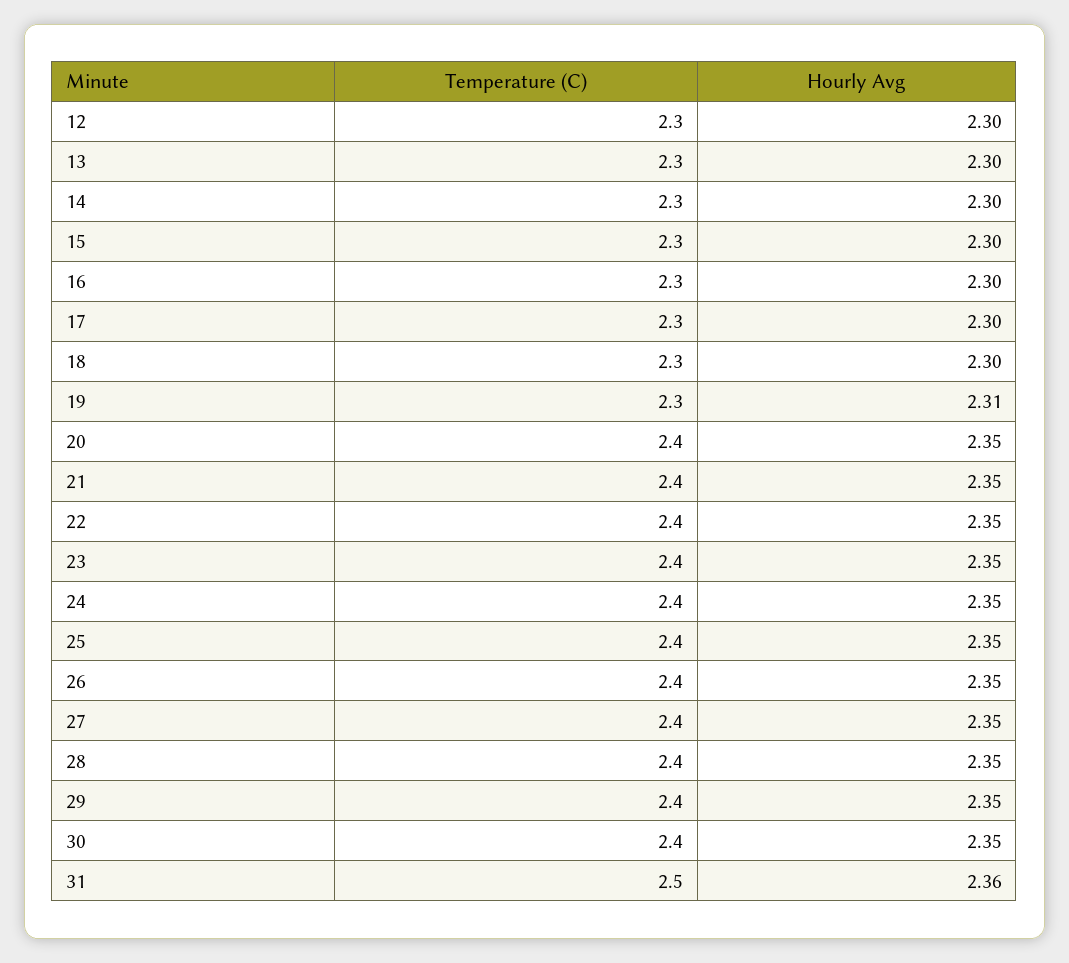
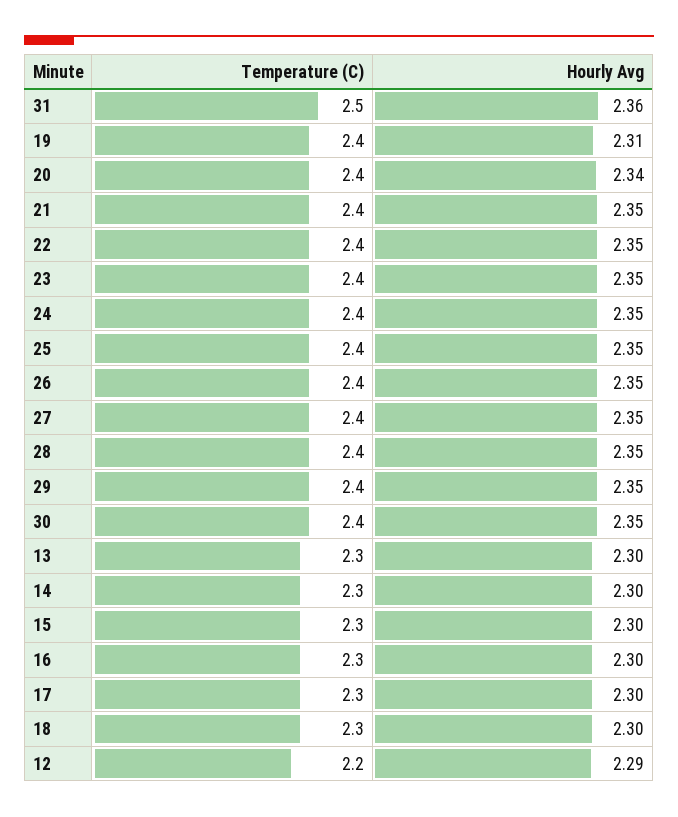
  {
    "Temperature (C)": {
-     "12": 2.3,
+     "12": 2.2,
      "13": 2.3,
      "14": 2.3,
      "15": 2.3,
      "16": 2.3,
      "17": 2.3,
      "18": 2.3,
-     "19": 2.3,
+     "19": 2.4,
      "20": 2.4,
      "21": 2.4,
      "22": 2.4,
      "23": 2.4,
      "24": 2.4,
      "25": 2.4,
      "26": 2.4,
      "27": 2.4,
      "28": 2.4,
      "29": 2.4,
      "30": 2.4,
      "31": 2.5
    },
    "Hourly Avg": {
-     "12": 2.3,
+     "12": 2.29,
      "13": 2.3,
      "14": 2.3,
      "15": 2.3,
      "16": 2.3,
      "17": 2.3,
      "18": 2.3,
      "19": 2.31,
-     "20": 2.35,
+     "20": 2.34,
      "21": 2.35,
      "22": 2.35,
      "23": 2.35,
      "24": 2.35,
      "25": 2.35,
      "26": 2.35,
      "27": 2.35,
      "28": 2.35,
      "29": 2.35,
      "30": 2.35,
      "31": 2.36
    }
  }

